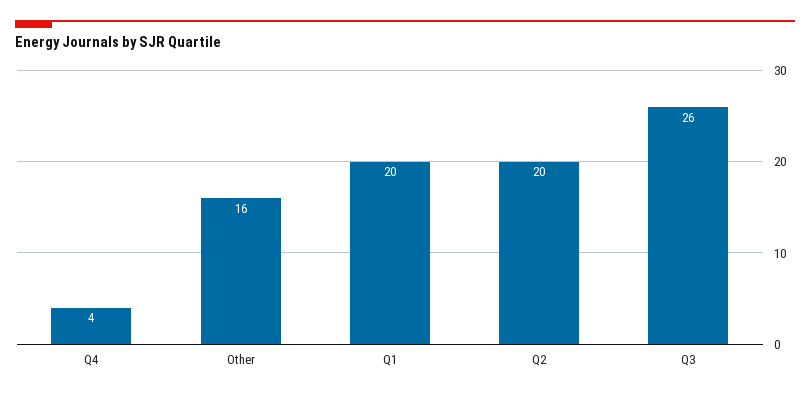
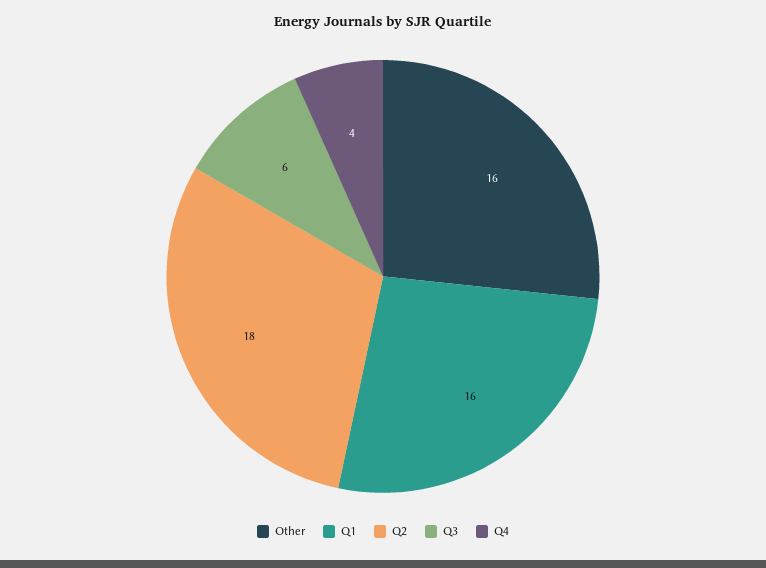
  {
    "Q4": 4,
    "Other": 16,
-   "Q1": 20,
+   "Q1": 16,
-   "Q2": 20,
+   "Q2": 18,
-   "Q3": 26
+   "Q3": 6
  }

